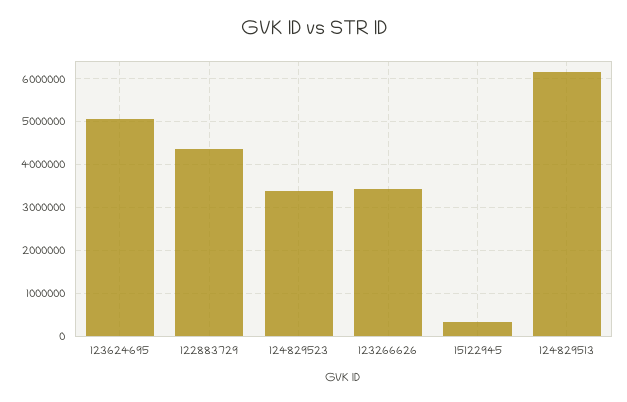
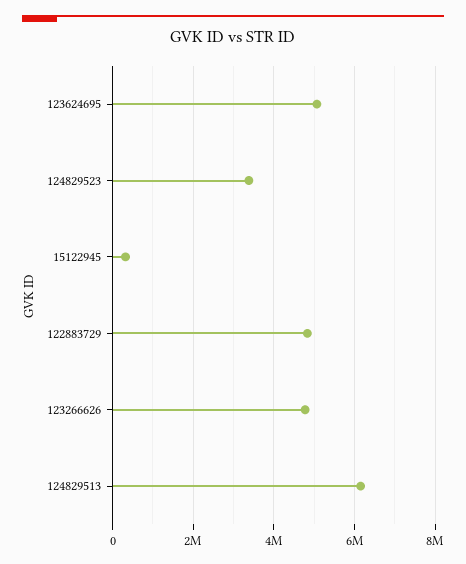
  {
    "123624695": 5000000,
-   "122883729": 4400000,
+   "122883729": 4800000,
    "124829523": 3400000,
-   "123266626": 3400000,
+   "123266626": 4800000,
    "15122945": 400000,
    "124829513": 6200000
  }

